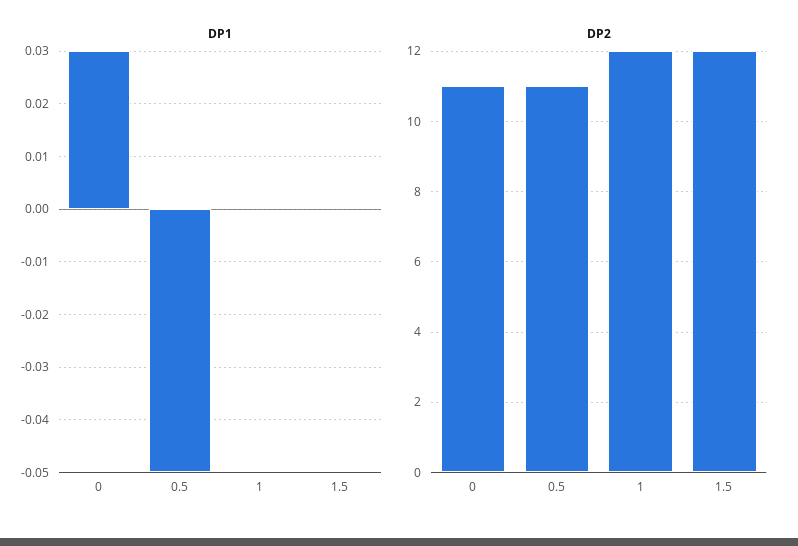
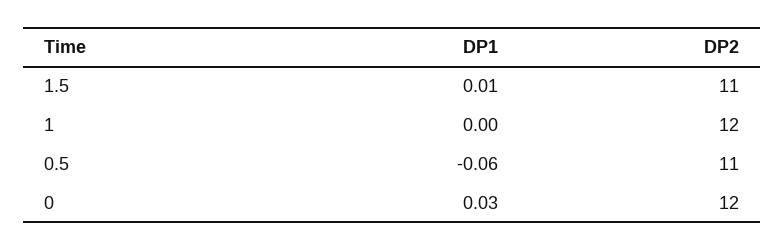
  {
    "DP1": {
      "0": 0.03,
-     "0.5": -0.05,
+     "0.5": -0.06,
      "1": 0,
-     "1.5": 0
+     "1.5": 0.01
    },
    "DP2": {
-     "0": 11,
+     "0": 12,
      "0.5": 11,
      "1": 12,
-     "1.5": 12
+     "1.5": 11
    }
  }

